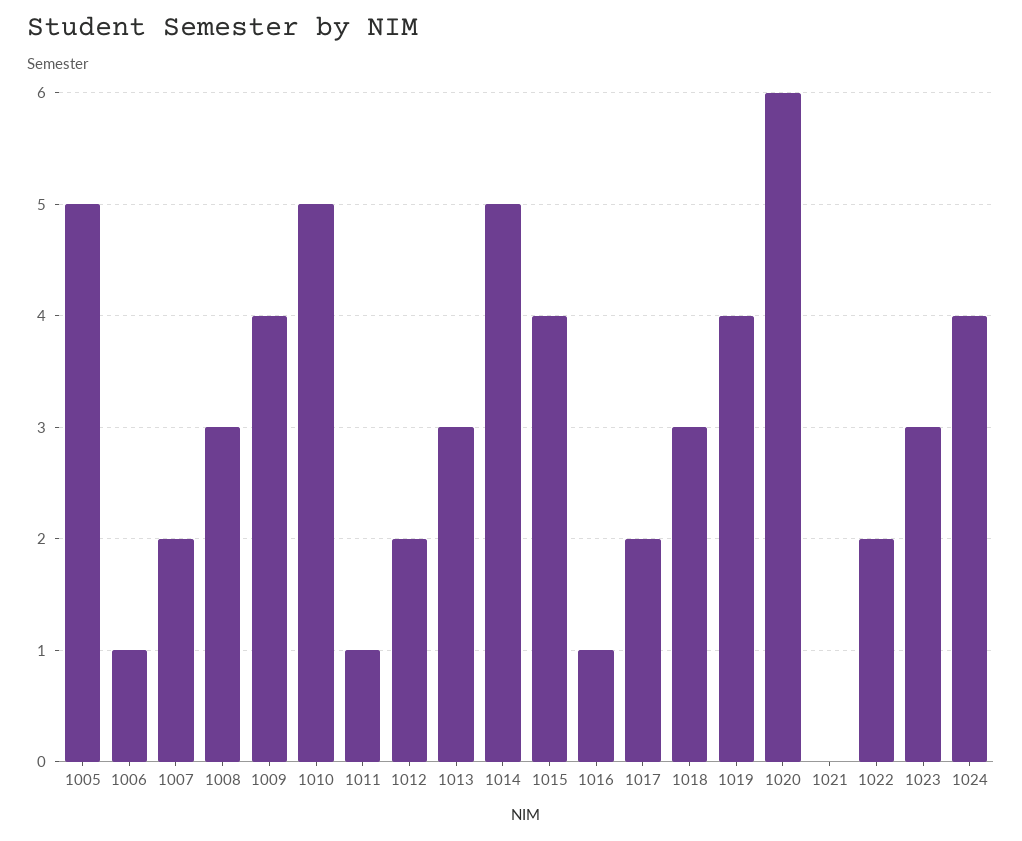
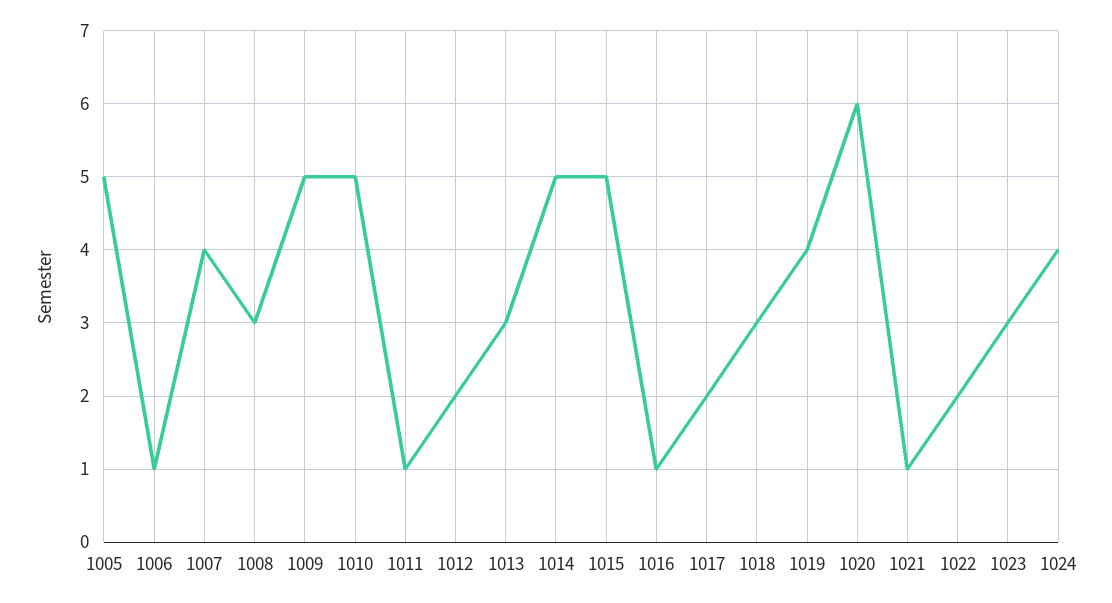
  {
    "1005": 5,
    "1006": 1,
-   "1007": 2,
+   "1007": 4,
    "1008": 3,
-   "1009": 4,
+   "1009": 5,
    "1010": 5,
    "1011": 1,
    "1012": 2,
    "1013": 3,
    "1014": 5,
-   "1015": 4,
+   "1015": 5,
    "1016": 1,
    "1017": 2,
    "1018": 3,
    "1019": 4,
    "1020": 6,
-   "1021": 0,
+   "1021": 1,
    "1022": 2,
    "1023": 3,
    "1024": 4
  }

